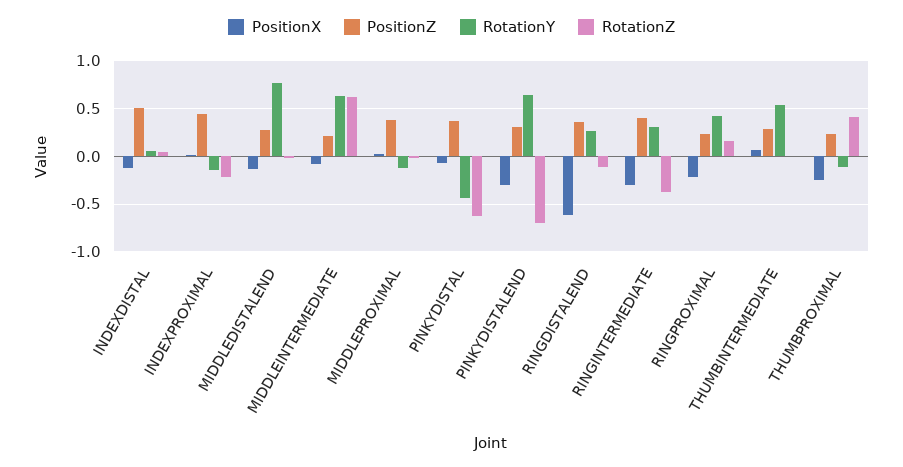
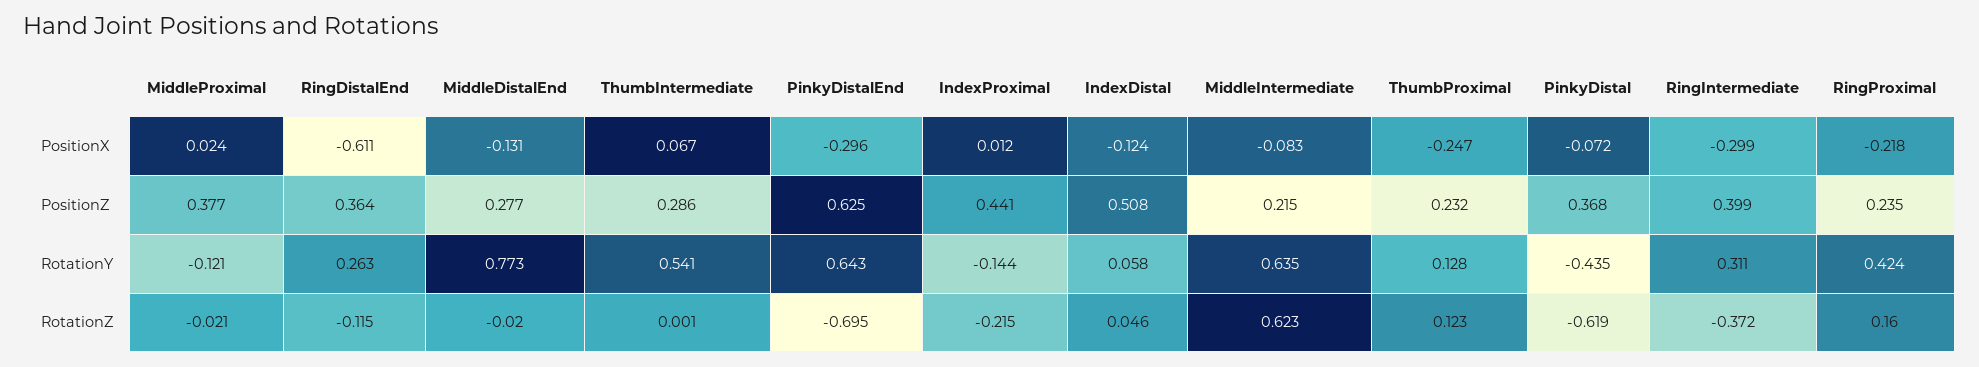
  {
    "PositionX": {
      "INDEXDISTAL": -0.124,
      "INDEXPROXIMAL": 0.012,
      "MIDDLEDISTALEND": -0.131,
      "MIDDLEINTERMEDIATE": -0.083,
      "MIDDLEPROXIMAL": 0.024,
      "PINKYDISTAL": -0.072,
      "PINKYDISTALEND": -0.296,
      "RINGDISTALEND": -0.611,
      "RINGINTERMEDIATE": -0.299,
      "RINGPROXIMAL": -0.218,
      "THUMBINTERMEDIATE": 0.067,
      "THUMBPROXIMAL": -0.247
    },
    "PositionZ": {
      "INDEXDISTAL": 0.508,
      "INDEXPROXIMAL": 0.441,
      "MIDDLEDISTALEND": 0.277,
      "MIDDLEINTERMEDIATE": 0.215,
      "MIDDLEPROXIMAL": 0.377,
      "PINKYDISTAL": 0.368,
-     "PINKYDISTALEND": 0.3,
+     "PINKYDISTALEND": 0.625,
      "RINGDISTALEND": 0.364,
      "RINGINTERMEDIATE": 0.399,
      "RINGPROXIMAL": 0.235,
      "THUMBINTERMEDIATE": 0.286,
      "THUMBPROXIMAL": 0.232
    },
    "RotationY": {
      "INDEXDISTAL": 0.058,
      "INDEXPROXIMAL": -0.144,
      "MIDDLEDISTALEND": 0.773,
      "MIDDLEINTERMEDIATE": 0.635,
      "MIDDLEPROXIMAL": -0.121,
      "PINKYDISTAL": -0.435,
      "PINKYDISTALEND": 0.643,
      "RINGDISTALEND": 0.263,
      "RINGINTERMEDIATE": 0.311,
      "RINGPROXIMAL": 0.424,
      "THUMBINTERMEDIATE": 0.541,
-     "THUMBPROXIMAL": -0.1
+     "THUMBPROXIMAL": 0.128
    },
    "RotationZ": {
      "INDEXDISTAL": 0.046,
      "INDEXPROXIMAL": -0.215,
      "MIDDLEDISTALEND": -0.02,
      "MIDDLEINTERMEDIATE": 0.623,
      "MIDDLEPROXIMAL": -0.021,
      "PINKYDISTAL": -0.619,
      "PINKYDISTALEND": -0.695,
      "RINGDISTALEND": -0.115,
      "RINGINTERMEDIATE": -0.372,
      "RINGPROXIMAL": 0.16,
      "THUMBINTERMEDIATE": 0.001,
-     "THUMBPROXIMAL": 0.4
+     "THUMBPROXIMAL": 0.123
    }
  }

